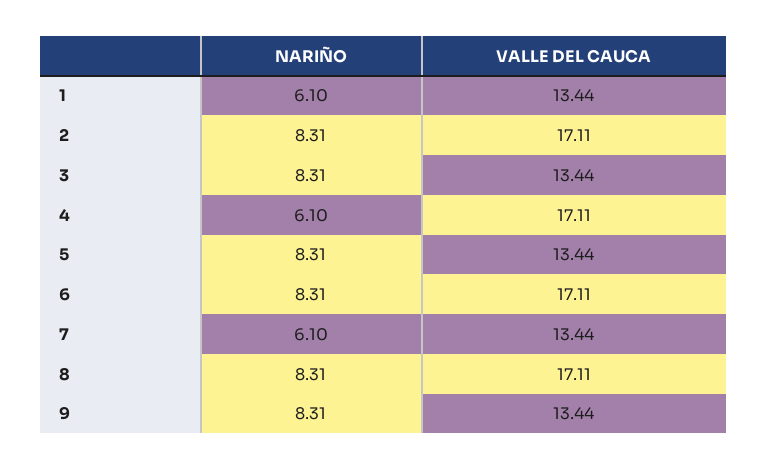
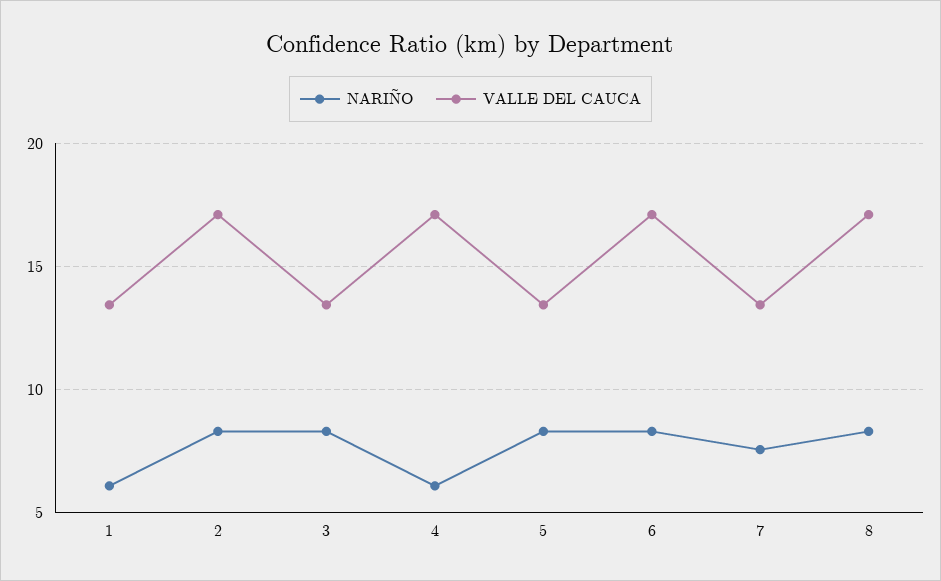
  {
    "NARIÑO": {
      "1": 6.1,
      "2": 8.31,
      "3": 8.31,
      "4": 6.1,
      "5": 8.31,
      "6": 8.31,
-     "7": 6.1,
+     "7": 7.5,
-     "8": 8.31,
+     "8": 8.31
-     "9": 8.31
    },
    "VALLE DEL CAUCA": {
      "1": 13.44,
      "2": 17.11,
      "3": 13.44,
      "4": 17.11,
      "5": 13.44,
      "6": 17.11,
      "7": 13.44,
-     "8": 17.11,
+     "8": 17.11
-     "9": 13.44
    }
  }

